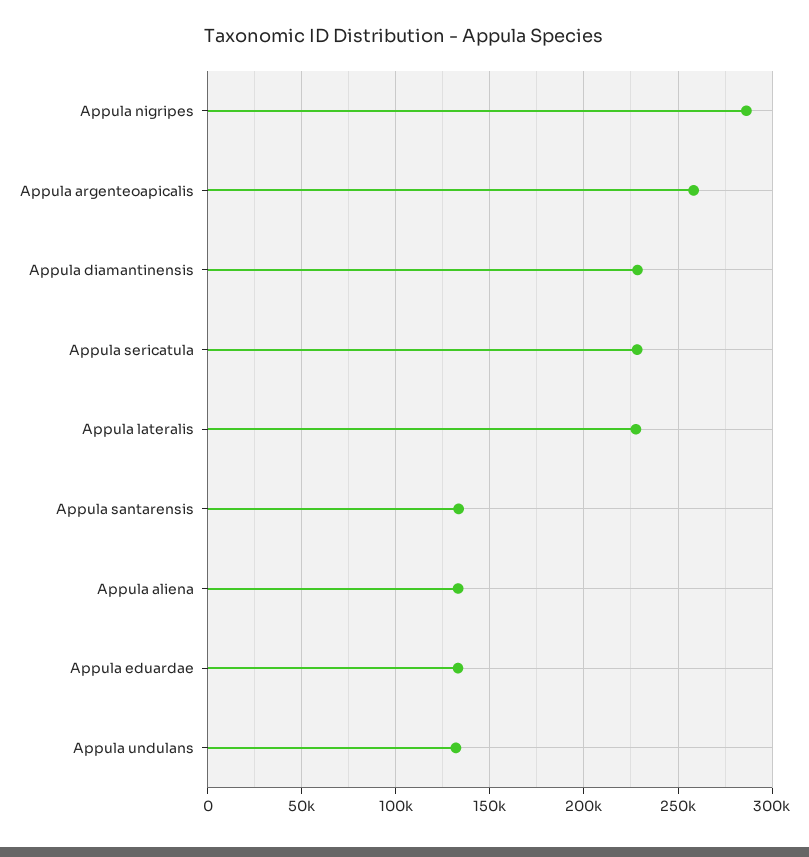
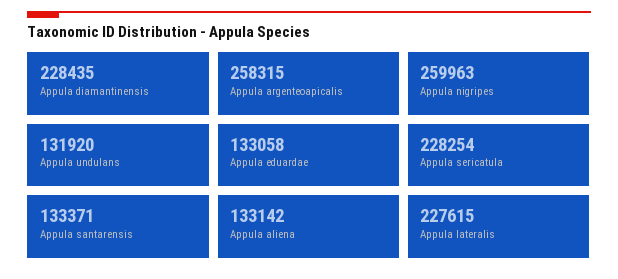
  {
-   "Appula nigripes": 285000,
+   "Appula nigripes": 259963,
    "Appula argenteoapicalis": 258315,
    "Appula diamantinensis": 228435,
    "Appula sericatula": 228254,
    "Appula lateralis": 227615,
    "Appula santarensis": 133371,
    "Appula aliena": 133142,
    "Appula eduardae": 133058,
    "Appula undulans": 131920
  }

